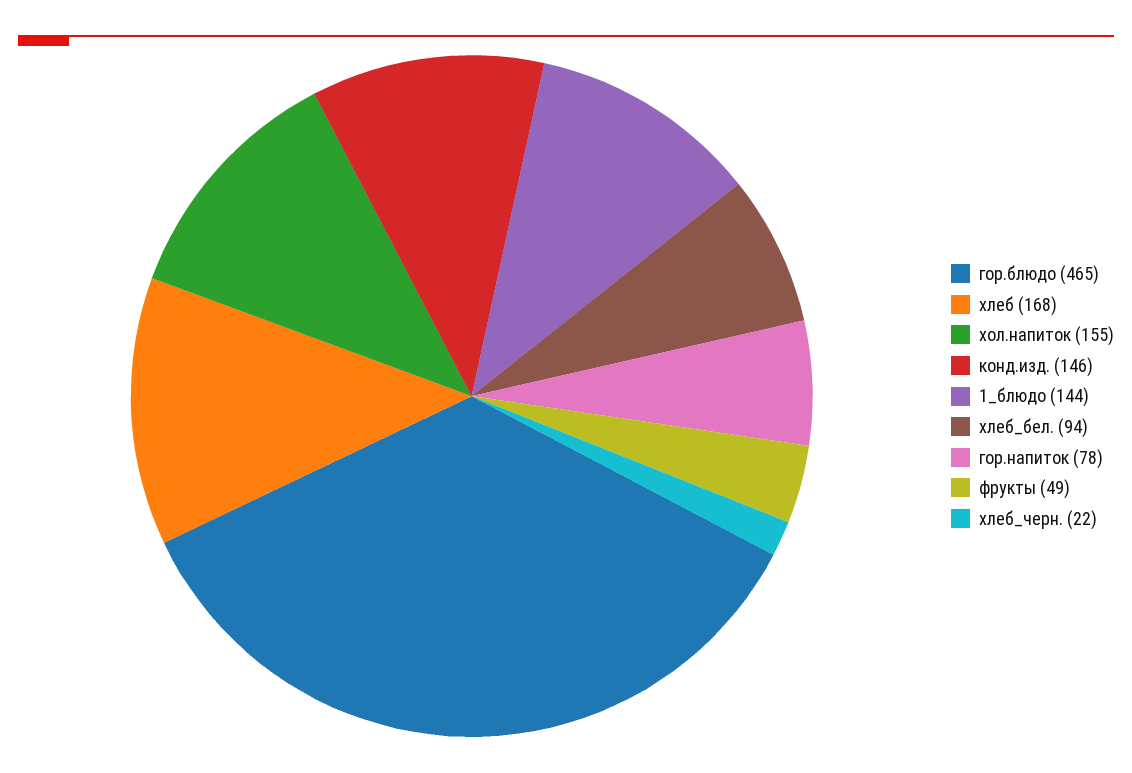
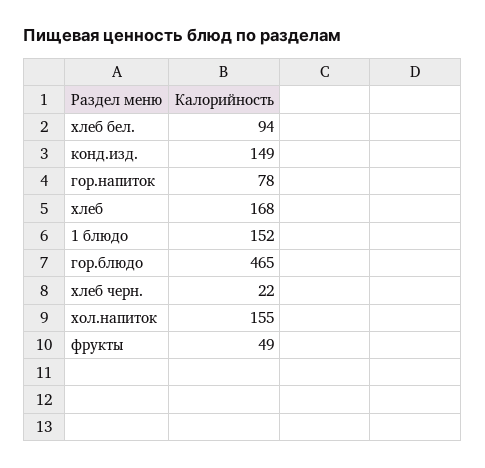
  {
    "гор.блюдо": 465,
    "хлеб": 168,
    "хол.напиток": 155,
-   "конд.изд.": 146,
+   "конд.изд.": 149,
-   "1_блюдо": 144,
+   "1_блюдо": 152,
    "хлеб_бел.": 94,
    "гор.напиток": 78,
    "фрукты": 49,
    "хлеб_черн.": 22
  }

